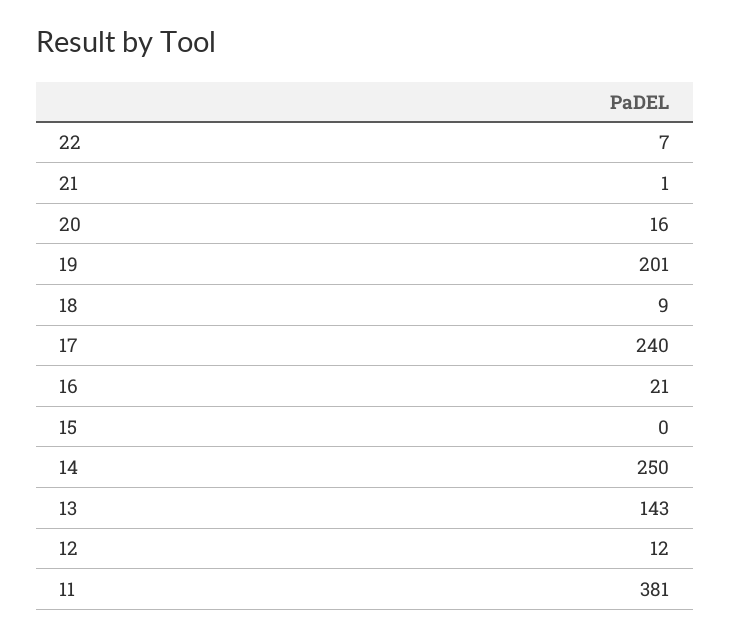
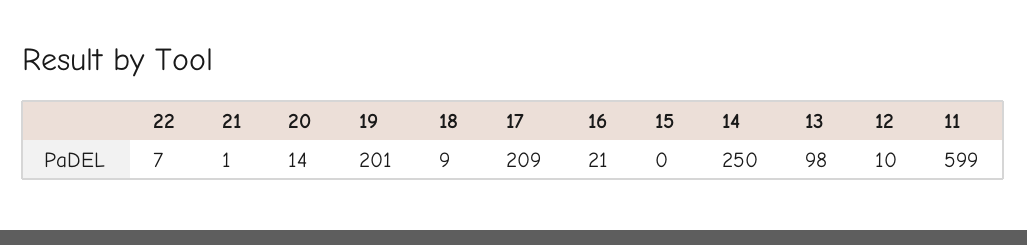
  {
    "22": 7,
    "21": 1,
-   "20": 16,
+   "20": 14,
    "19": 201,
    "18": 9,
-   "17": 240,
+   "17": 209,
    "16": 21,
    "15": 0,
    "14": 250,
-   "13": 143,
+   "13": 98,
-   "12": 12,
+   "12": 10,
-   "11": 381
+   "11": 599
  }

